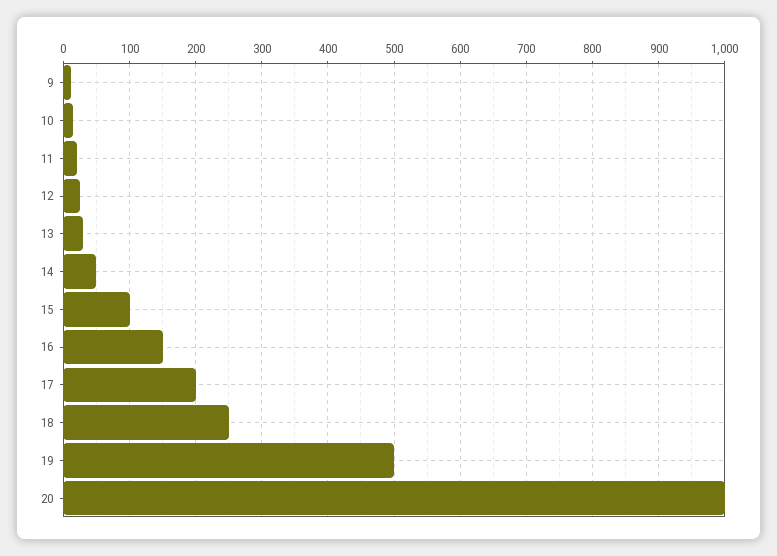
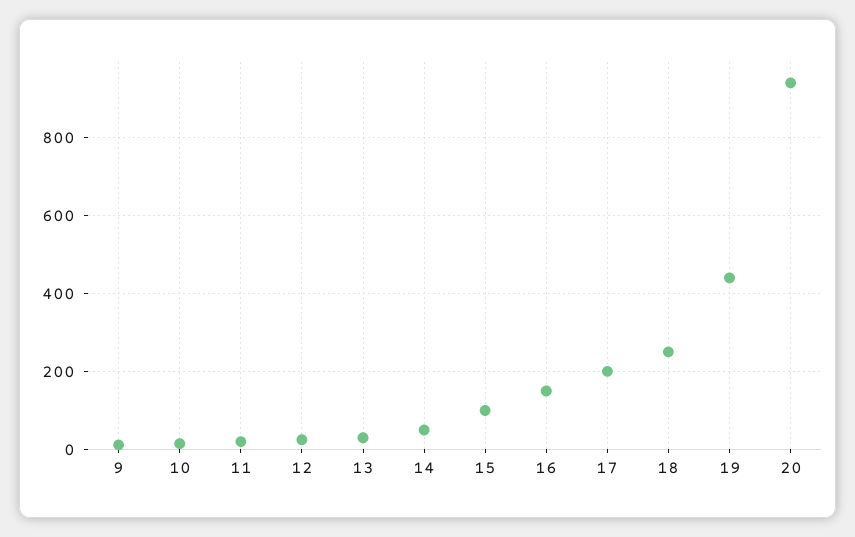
  {
    "9": 10,
    "10": 20,
    "11": 20,
    "12": 30,
    "13": 30,
    "14": 50,
    "15": 100,
    "16": 150,
    "17": 200,
    "18": 250,
-   "19": 500,
+   "19": 440,
-   "20": 1000
+   "20": 940
  }

